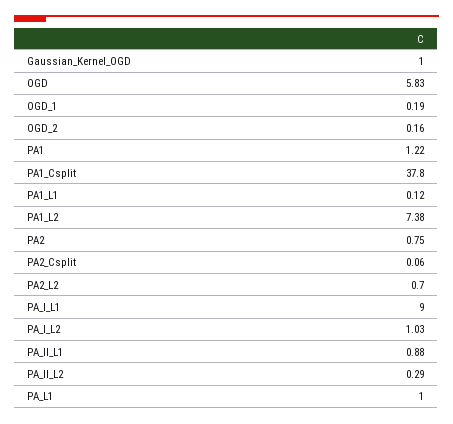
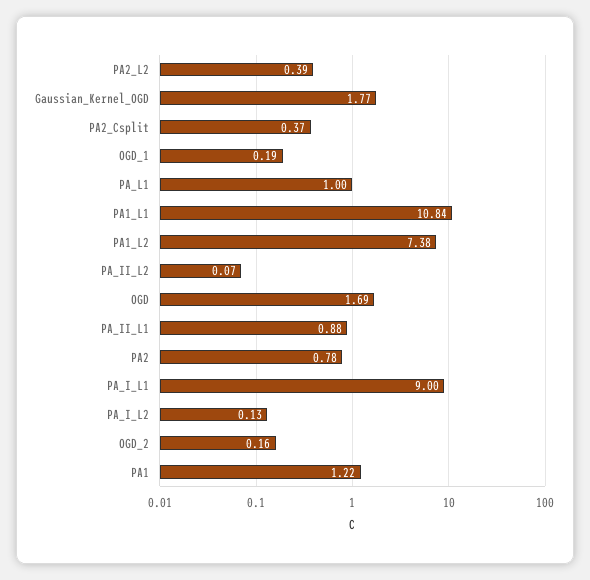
  {
-   "Gaussian_Kernel_OGD": 1,
+   "Gaussian_Kernel_OGD": 1.77,
-   "OGD": 5.83,
+   "OGD": 1.69,
    "OGD_1": 0.19,
    "OGD_2": 0.16,
    "PA1": 1.22,
-   "PA1_Csplit": 37.8,
-   "PA1_L1": 0.12,
+   "PA1_L1": 10.84,
    "PA1_L2": 7.38,
-   "PA2": 0.75,
+   "PA2": 0.78,
-   "PA2_Csplit": 0.06,
+   "PA2_Csplit": 0.37,
-   "PA2_L2": 0.7,
+   "PA2_L2": 0.39,
    "PA_I_L1": 9,
-   "PA_I_L2": 1.03,
+   "PA_I_L2": 0.13,
    "PA_II_L1": 0.88,
-   "PA_II_L2": 0.29,
+   "PA_II_L2": 0.07,
    "PA_L1": 1
  }

